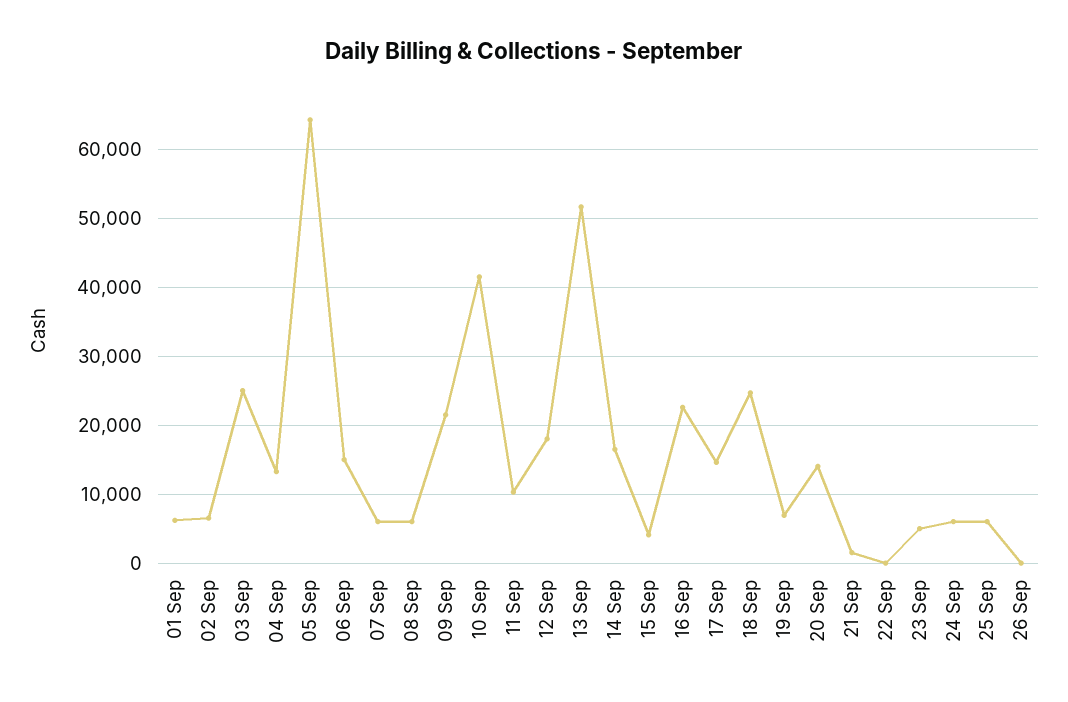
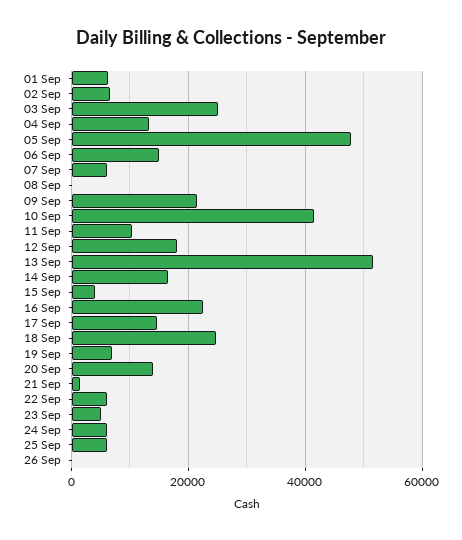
  {
    "01 Sep": 6000,
    "02 Sep": 7000,
    "03 Sep": 25000,
    "04 Sep": 13000,
-   "05 Sep": 64000,
+   "05 Sep": 48000,
    "06 Sep": 15000,
    "07 Sep": 6000,
-   "08 Sep": 6000,
+   "08 Sep": 0,
    "09 Sep": 22000,
    "10 Sep": 42000,
    "11 Sep": 10000,
    "12 Sep": 18000,
    "13 Sep": 52000,
    "14 Sep": 17000,
    "15 Sep": 4000,
    "16 Sep": 23000,
    "17 Sep": 15000,
    "18 Sep": 25000,
    "19 Sep": 7000,
    "20 Sep": 14000,
    "21 Sep": 2000,
-   "22 Sep": 0,
+   "22 Sep": 6000,
    "23 Sep": 5000,
    "24 Sep": 6000,
    "25 Sep": 6000,
    "26 Sep": 0
  }

